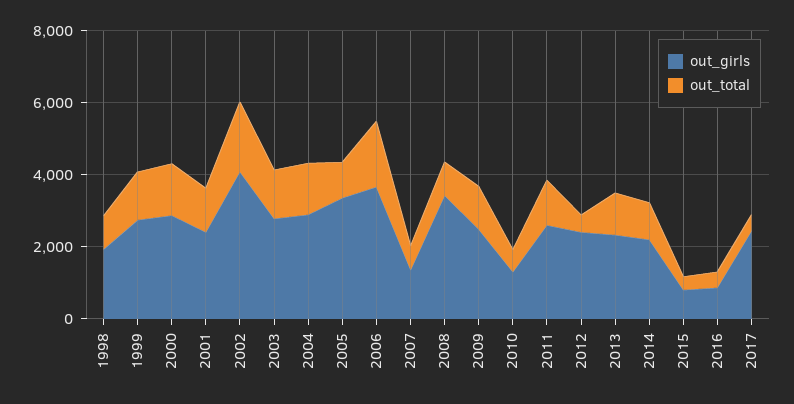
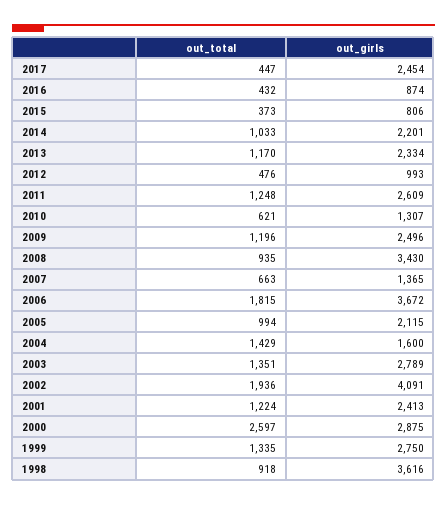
  {
    "out_girls": {
-     "1998": 2000,
+     "1998": 3616,
      "1999": 2750,
      "2000": 2875,
      "2001": 2413,
      "2002": 4091,
      "2003": 2789,
-     "2004": 3000,
+     "2004": 1600,
-     "2005": 3500,
+     "2005": 2115,
      "2006": 3672,
      "2007": 1365,
      "2008": 3430,
      "2009": 2496,
      "2010": 1307,
      "2011": 2609,
-     "2012": 2500,
+     "2012": 993,
      "2013": 2334,
      "2014": 2201,
      "2015": 806,
      "2016": 874,
      "2017": 2454
    },
    "out_total": {
      "1998": 918,
      "1999": 1335,
-     "2000": 1500,
+     "2000": 2597,
      "2001": 1224,
      "2002": 1936,
      "2003": 1351,
      "2004": 1429,
      "2005": 994,
      "2006": 1815,
      "2007": 663,
      "2008": 935,
      "2009": 1196,
      "2010": 621,
      "2011": 1248,
      "2012": 476,
      "2013": 1170,
      "2014": 1033,
      "2015": 373,
      "2016": 432,
      "2017": 447
    }
  }

